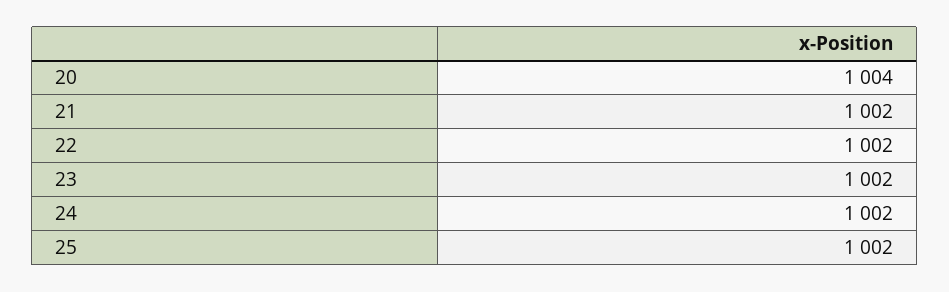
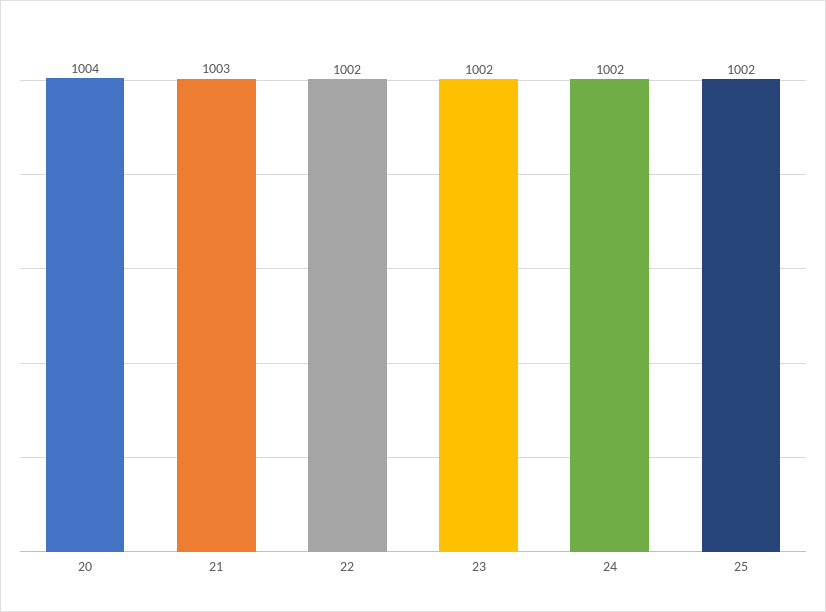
  {
    "20": 1004,
-   "21": 1002,
+   "21": 1003,
    "22": 1002,
    "23": 1002,
    "24": 1002,
    "25": 1002
  }

